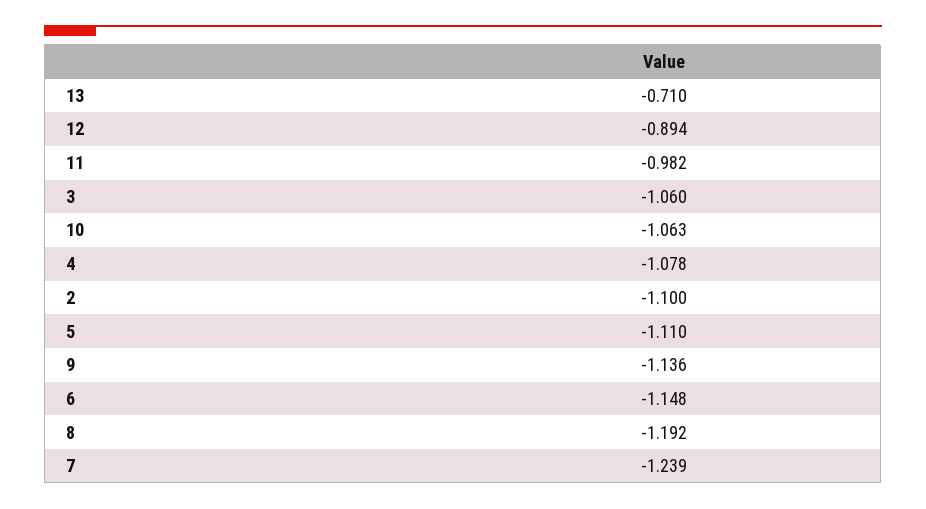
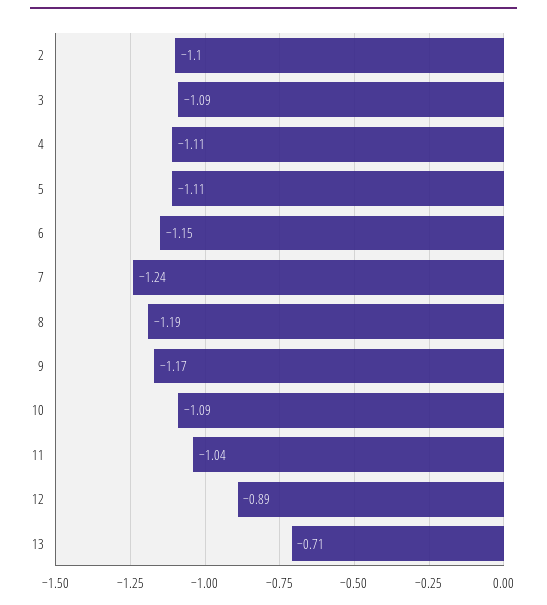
  {
    "13": -0.71,
    "12": -0.894,
-   "11": -0.982,
+   "11": -1.04,
-   "3": -1.06,
+   "3": -1.09,
-   "10": -1.063,
+   "10": -1.09,
-   "4": -1.078,
+   "4": -1.11,
    "2": -1.1,
    "5": -1.11,
-   "9": -1.136,
+   "9": -1.17,
    "6": -1.148,
    "8": -1.192,
    "7": -1.239
  }

